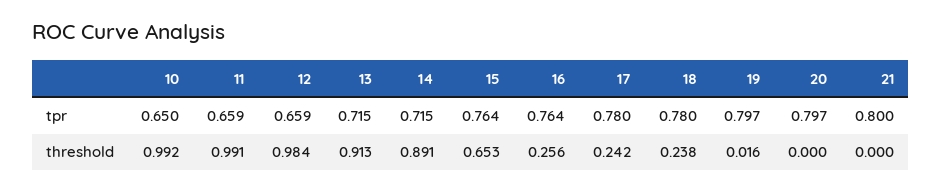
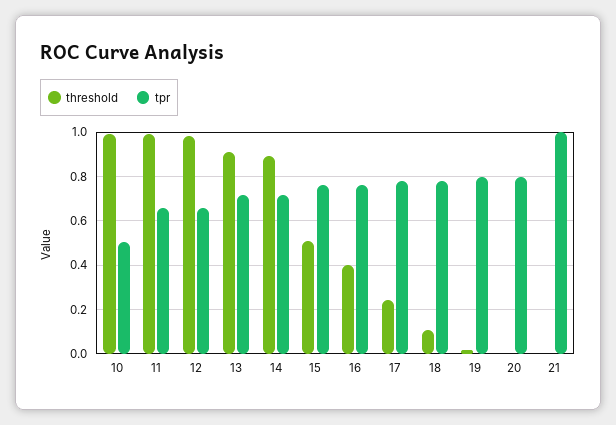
  {
    "tpr": {
-     "10": 0.65,
+     "10": 0.5,
      "11": 0.659,
      "12": 0.659,
      "13": 0.715,
      "14": 0.715,
      "15": 0.764,
      "16": 0.764,
      "17": 0.78,
      "18": 0.78,
      "19": 0.797,
      "20": 0.797,
-     "21": 0.8
+     "21": 1
    },
    "threshold": {
      "10": 0.992,
      "11": 0.991,
      "12": 0.984,
      "13": 0.913,
      "14": 0.891,
-     "15": 0.653,
+     "15": 0.5,
-     "16": 0.256,
+     "16": 0.4,
      "17": 0.242,
-     "18": 0.238,
+     "18": 0.1,
      "19": 0.016,
      "20": 0,
      "21": 0
    }
  }

